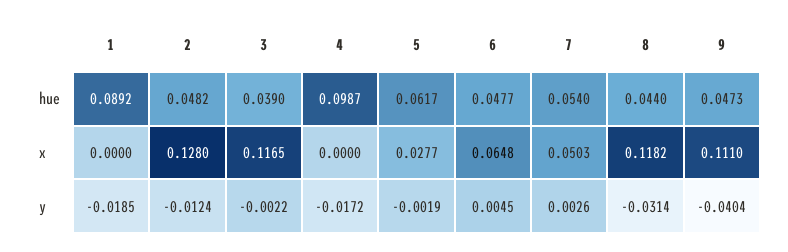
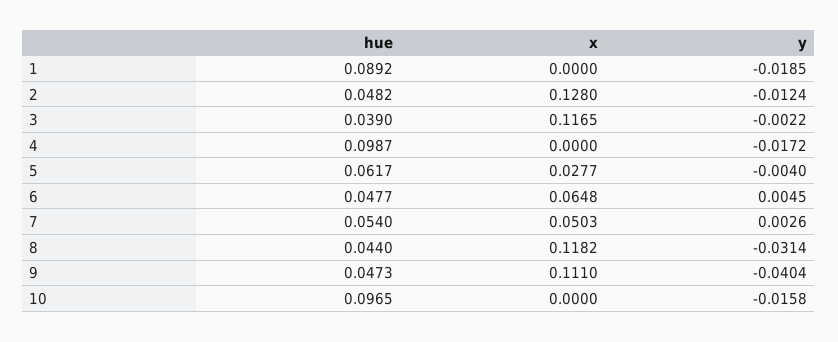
  {
    "1": {
      "hue": 0.0892,
      "x": 0,
      "y": -0.0185
    },
    "2": {
      "hue": 0.0482,
      "x": 0.128,
      "y": -0.0124
    },
    "3": {
      "hue": 0.039,
      "x": 0.1165,
      "y": -0.0022
    },
    "4": {
      "hue": 0.0987,
      "x": 0,
      "y": -0.0172
    },
    "5": {
      "hue": 0.0617,
      "x": 0.0277,
-     "y": -0.0019
+     "y": -0.004
    },
    "6": {
      "hue": 0.0477,
      "x": 0.0648,
      "y": 0.0045
    },
    "7": {
      "hue": 0.054,
      "x": 0.0503,
      "y": 0.0026
    },
    "8": {
      "hue": 0.044,
      "x": 0.1182,
      "y": -0.0314
    },
    "9": {
      "hue": 0.0473,
      "x": 0.111,
      "y": -0.0404
-   }
+   },
+   "10": {
+     "hue": 0.0965,
+     "x": 0,
+     "y": -0.0158
+   }
  }

